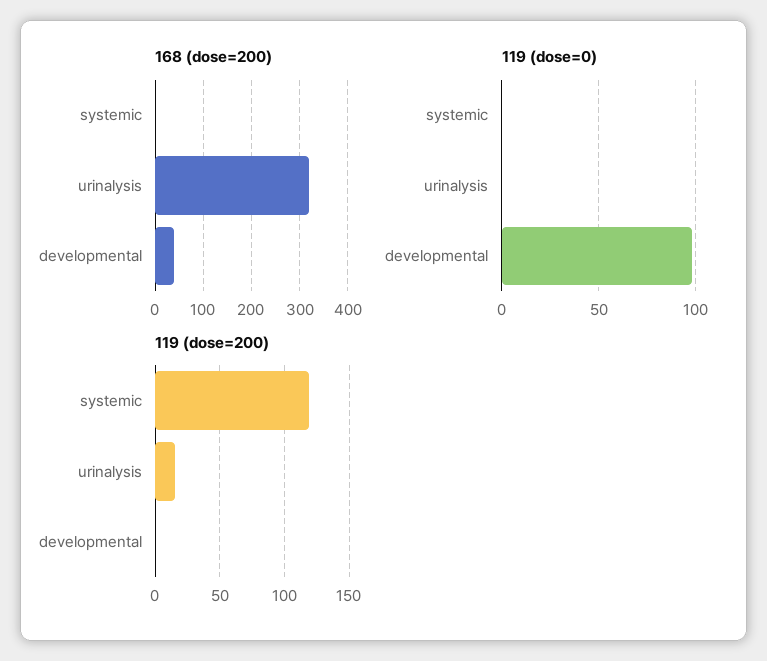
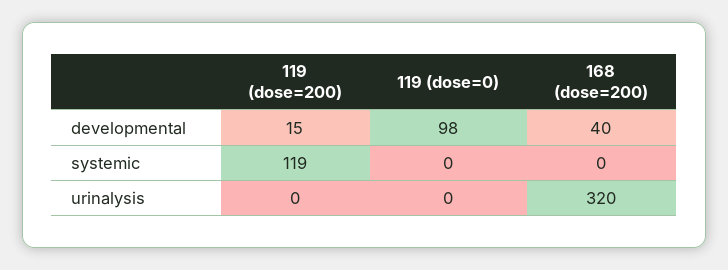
  {
    "168 (dose=200)": {
      "systemic": 0,
      "urinalysis": 320,
      "developmental": 40
    },
    "119 (dose=0)": {
      "systemic": 0,
      "urinalysis": 0,
      "developmental": 98
    },
    "119 (dose=200)": {
      "systemic": 119,
-     "urinalysis": 15,
+     "urinalysis": 0,
-     "developmental": 0
+     "developmental": 15
    }
  }

